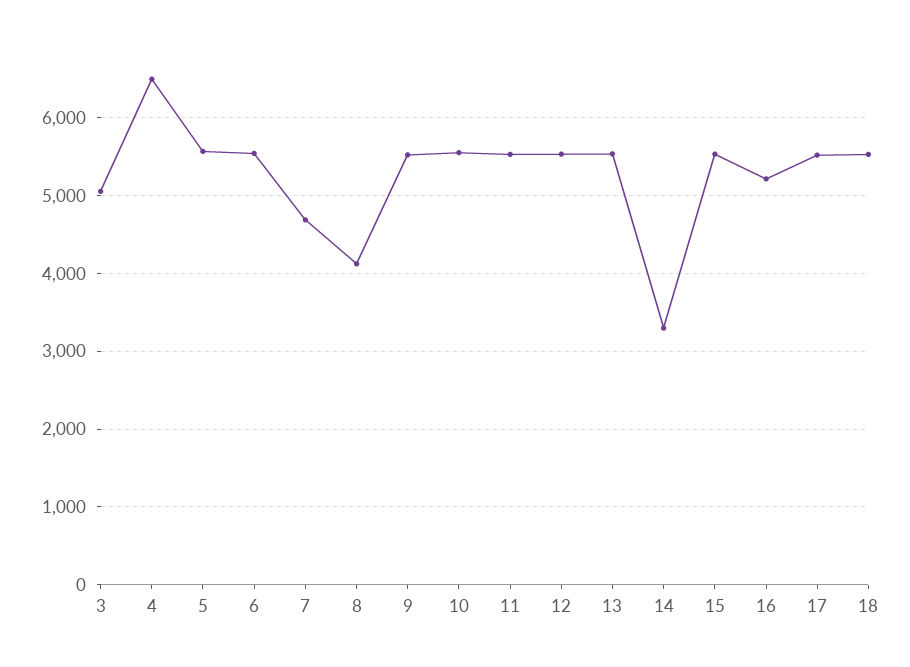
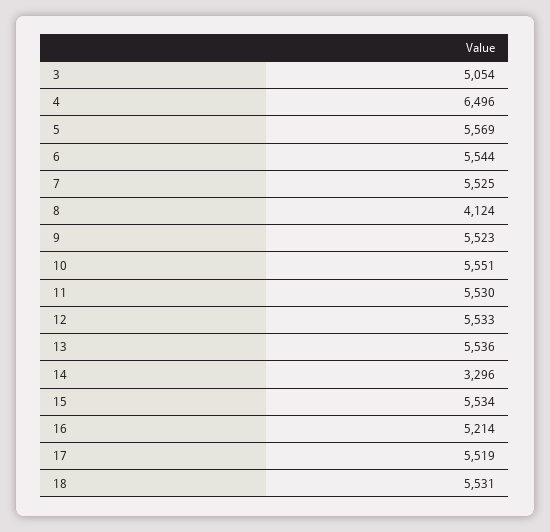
  {
    "3": 5054,
    "4": 6496,
    "5": 5569,
    "6": 5544,
-   "7": 4700,
+   "7": 5525,
    "8": 4124,
    "9": 5523,
    "10": 5551,
    "11": 5530,
    "12": 5533,
    "13": 5536,
    "14": 3296,
    "15": 5534,
    "16": 5214,
    "17": 5519,
    "18": 5531
  }

